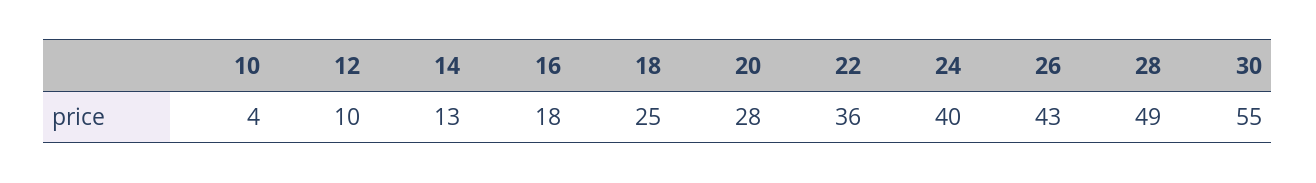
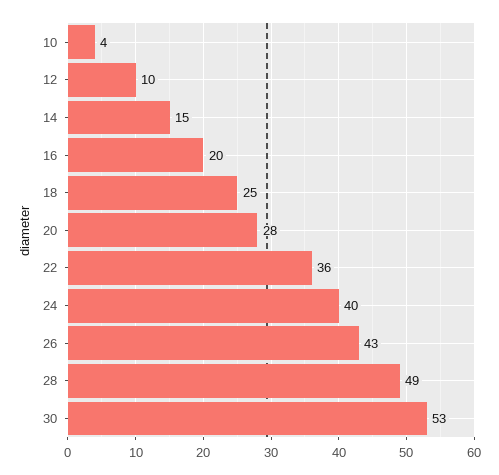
  {
    "10": 4,
    "12": 10,
-   "14": 13,
+   "14": 15,
-   "16": 18,
+   "16": 20,
    "18": 25,
    "20": 28,
    "22": 36,
    "24": 40,
    "26": 43,
    "28": 49,
-   "30": 55
+   "30": 53
  }

